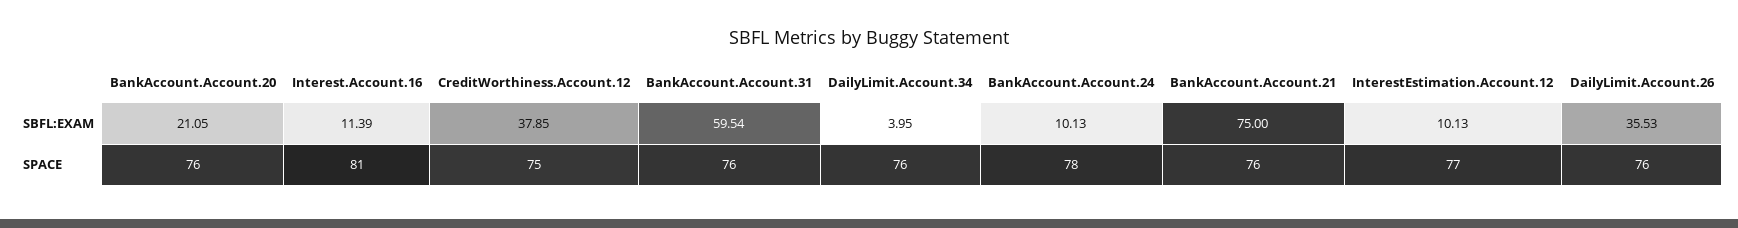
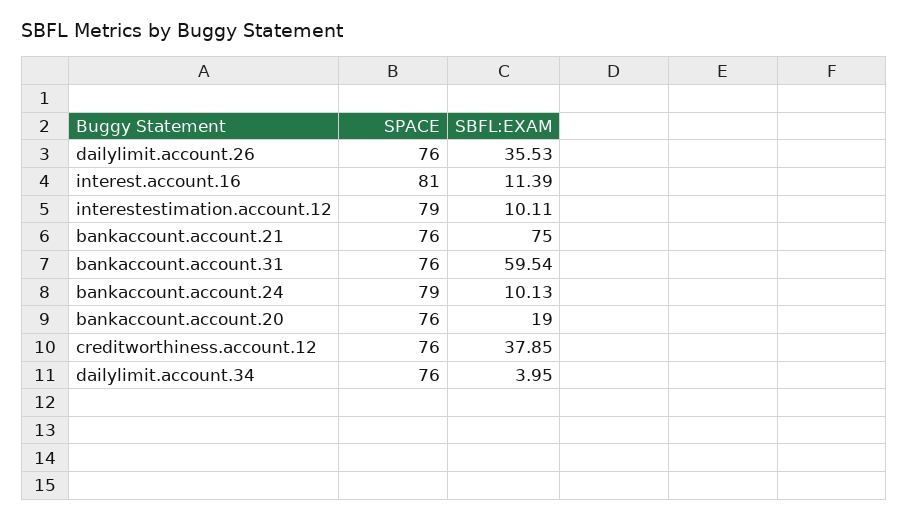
  {
    "BankAccount.Account.20": {
-     "SBFL:EXAM": 21.05,
+     "SBFL:EXAM": 19,
      "SPACE": 76
    },
    "Interest.Account.16": {
      "SBFL:EXAM": 11.39,
      "SPACE": 81
    },
    "CreditWorthiness.Account.12": {
      "SBFL:EXAM": 37.85,
-     "SPACE": 75
+     "SPACE": 76
    },
    "BankAccount.Account.31": {
      "SBFL:EXAM": 59.54,
      "SPACE": 76
    },
    "DailyLimit.Account.34": {
      "SBFL:EXAM": 3.95,
      "SPACE": 76
    },
    "BankAccount.Account.24": {
      "SBFL:EXAM": 10.13,
-     "SPACE": 78
+     "SPACE": 79
    },
    "BankAccount.Account.21": {
      "SBFL:EXAM": 75,
      "SPACE": 76
    },
    "InterestEstimation.Account.12": {
-     "SBFL:EXAM": 10.13,
+     "SBFL:EXAM": 10.11,
-     "SPACE": 77
+     "SPACE": 79
    },
    "DailyLimit.Account.26": {
      "SBFL:EXAM": 35.53,
      "SPACE": 76
    }
  }

